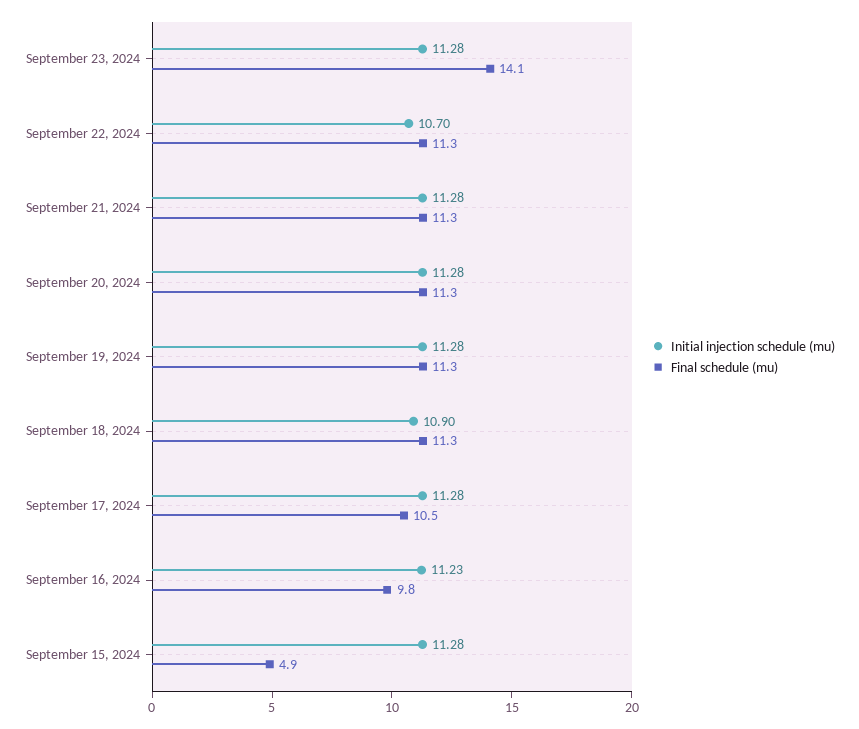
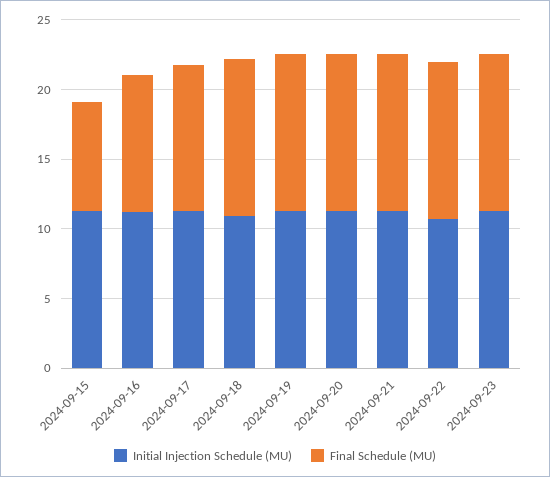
  {
    "Initial injection schedule (mu)": {
      "September 23, 2024": 11.28,
      "September 22, 2024": 10.7,
      "September 21, 2024": 11.28,
      "September 20, 2024": 11.28,
      "September 19, 2024": 11.28,
      "September 18, 2024": 10.9,
      "September 17, 2024": 11.28,
      "September 16, 2024": 11.23,
      "September 15, 2024": 11.28
    },
    "Final schedule (mu)": {
-     "September 23, 2024": 14.1,
+     "September 23, 2024": 11,
      "September 22, 2024": 11.3,
      "September 21, 2024": 11.3,
      "September 20, 2024": 11.3,
      "September 19, 2024": 11.3,
      "September 18, 2024": 11.3,
      "September 17, 2024": 10.5,
      "September 16, 2024": 9.8,
-     "September 15, 2024": 4.9
+     "September 15, 2024": 8
    }
  }

